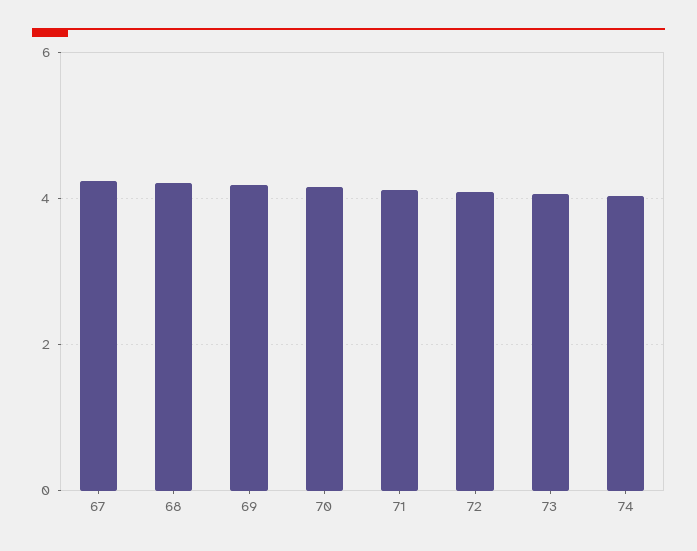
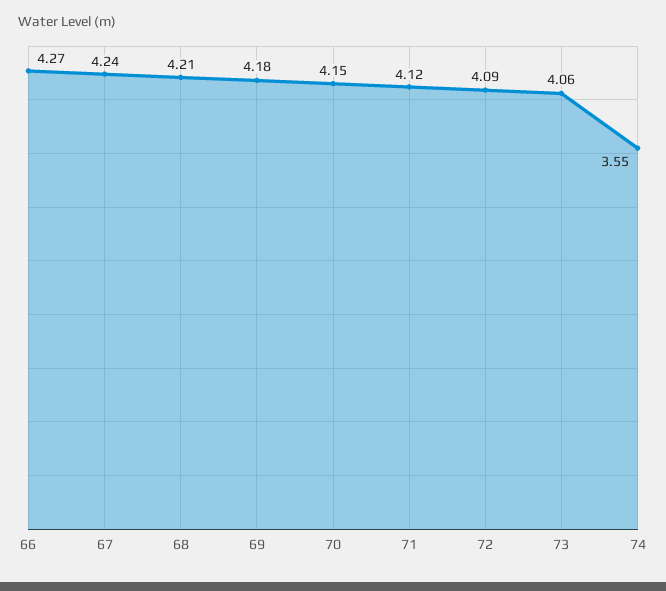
  {
    "67": 4.24,
    "68": 4.21,
    "69": 4.18,
    "70": 4.15,
    "71": 4.12,
    "72": 4.09,
    "73": 4.06,
-   "74": 4
+   "74": 3.55,
+   "66": 4.27
  }

